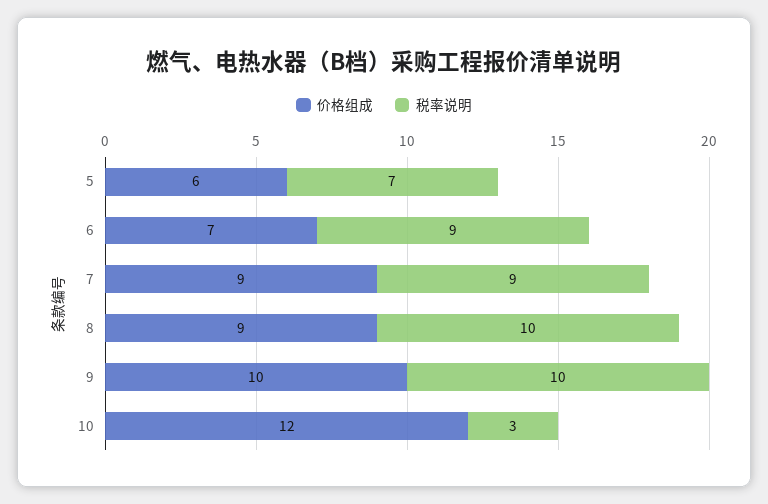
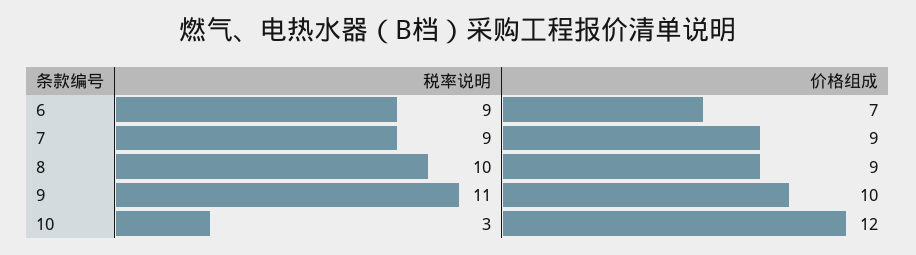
  {
    "价格组成": {
-     "5": 6,
      "6": 7,
      "7": 9,
      "8": 9,
      "9": 10,
      "10": 12
    },
    "税率说明": {
-     "5": 7,
      "6": 9,
      "7": 9,
      "8": 10,
-     "9": 10,
+     "9": 11,
      "10": 3
    }
  }

